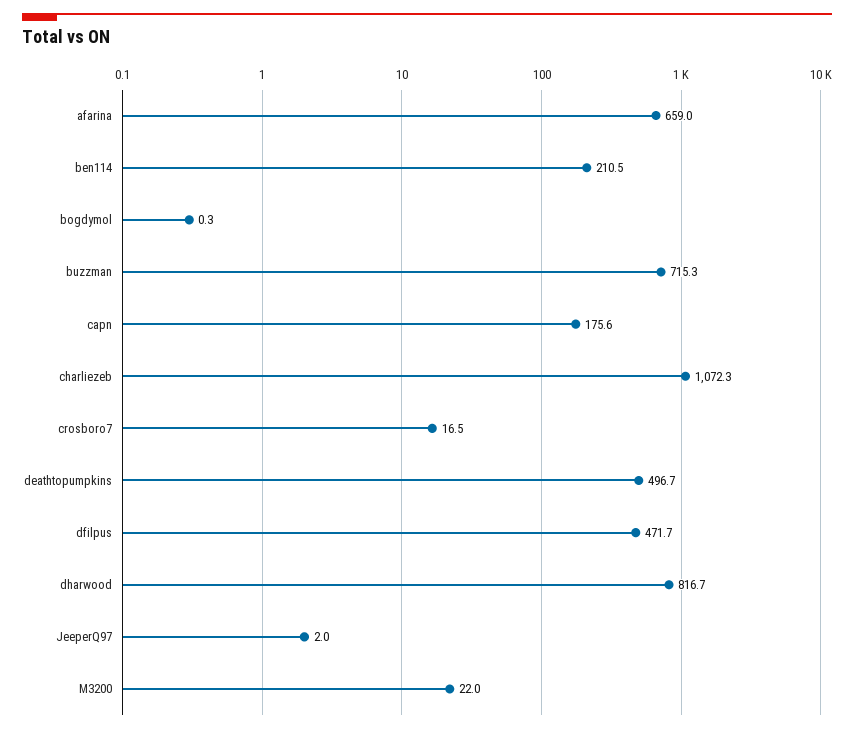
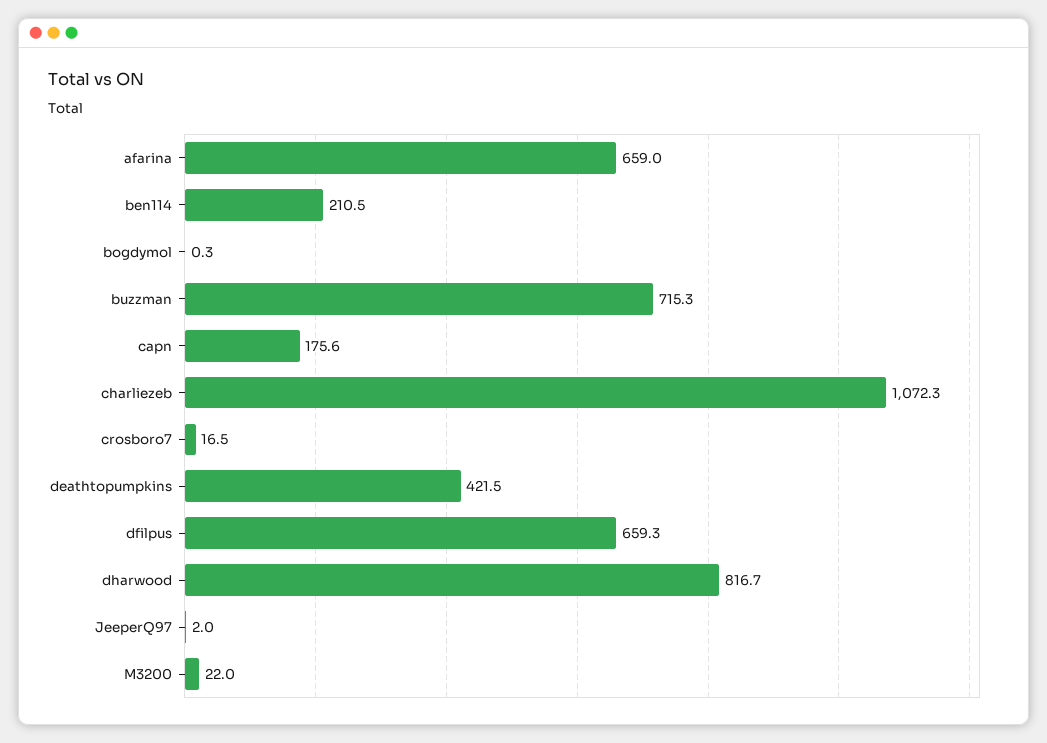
  {
    "afarina": 659,
    "ben114": 210.5,
    "bogdymol": 0.3,
    "buzzman": 715.3,
    "capn": 175.6,
    "charliezeb": 1072.3,
    "crosboro7": 16.5,
-   "deathtopumpkins": 496.7,
+   "deathtopumpkins": 421.5,
-   "dfilpus": 471.7,
+   "dfilpus": 659.3,
    "dharwood": 816.7,
    "JeeperQ97": 2,
    "M3200": 22
  }

